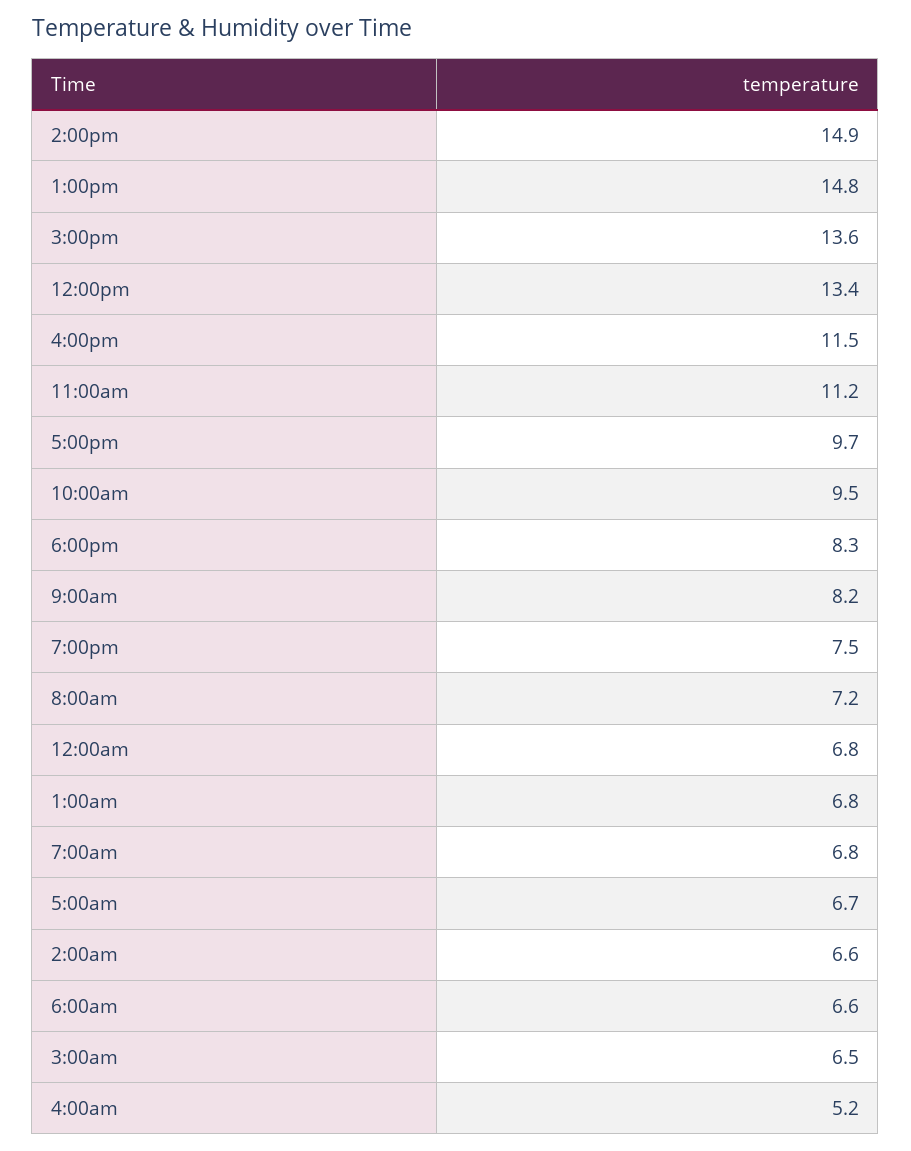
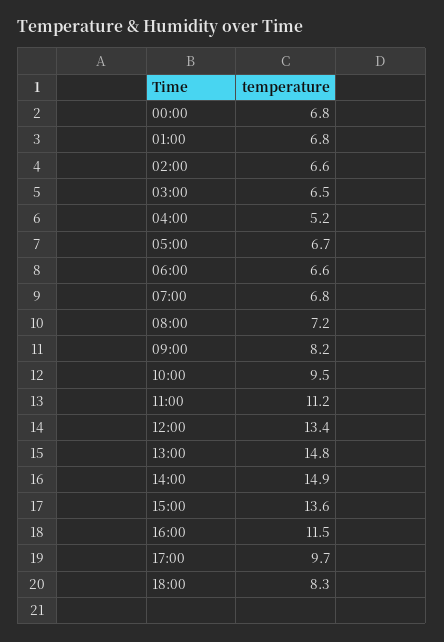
  {
    "2:00pm": 14.9,
    "1:00pm": 14.8,
    "3:00pm": 13.6,
    "12:00pm": 13.4,
    "4:00pm": 11.5,
    "11:00am": 11.2,
    "5:00pm": 9.7,
    "10:00am": 9.5,
    "6:00pm": 8.3,
    "9:00am": 8.2,
-   "7:00pm": 7.5,
    "8:00am": 7.2,
    "12:00am": 6.8,
    "1:00am": 6.8,
    "7:00am": 6.8,
    "5:00am": 6.7,
    "2:00am": 6.6,
    "6:00am": 6.6,
    "3:00am": 6.5,
    "4:00am": 5.2
  }

